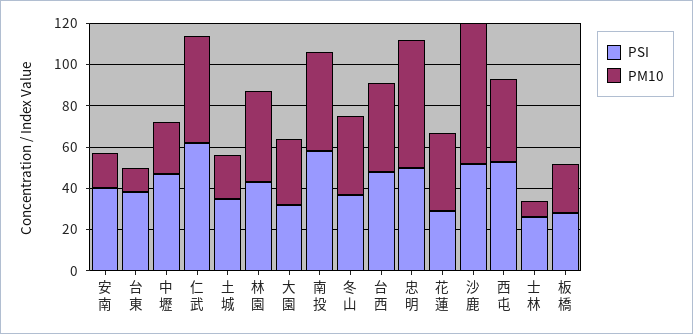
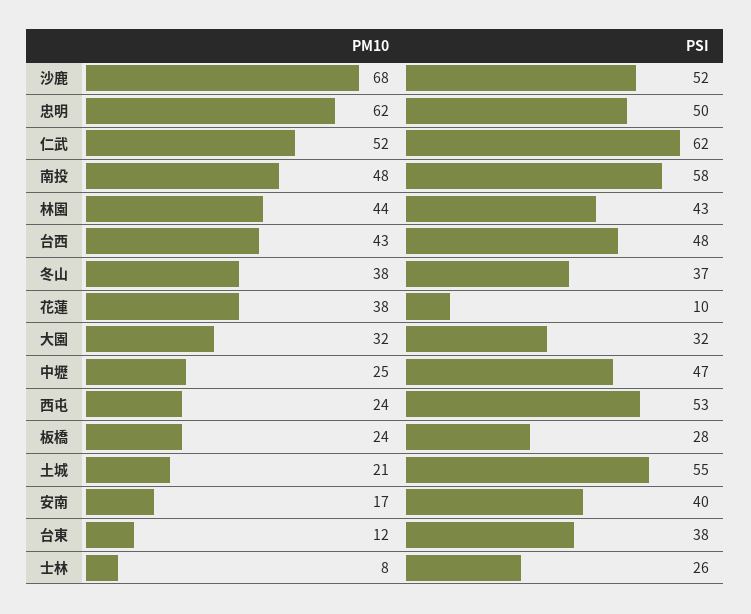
  {
    "PSI": {
      "安南": 40,
      "台東": 38,
      "中壢": 47,
      "仁武": 62,
-     "土城": 35,
+     "土城": 55,
      "林園": 43,
      "大園": 32,
      "南投": 58,
      "冬山": 37,
      "台西": 48,
      "忠明": 50,
-     "花蓮": 30,
+     "花蓮": 10,
      "沙鹿": 52,
      "西屯": 53,
      "士林": 26,
      "板橋": 28
    },
    "PM10": {
      "安南": 17,
      "台東": 12,
      "中壢": 25,
      "仁武": 52,
      "土城": 21,
      "林園": 44,
      "大園": 32,
      "南投": 48,
      "冬山": 38,
      "台西": 43,
      "忠明": 62,
      "花蓮": 38,
      "沙鹿": 68,
-     "西屯": 40,
+     "西屯": 24,
      "士林": 8,
      "板橋": 24
    }
  }

